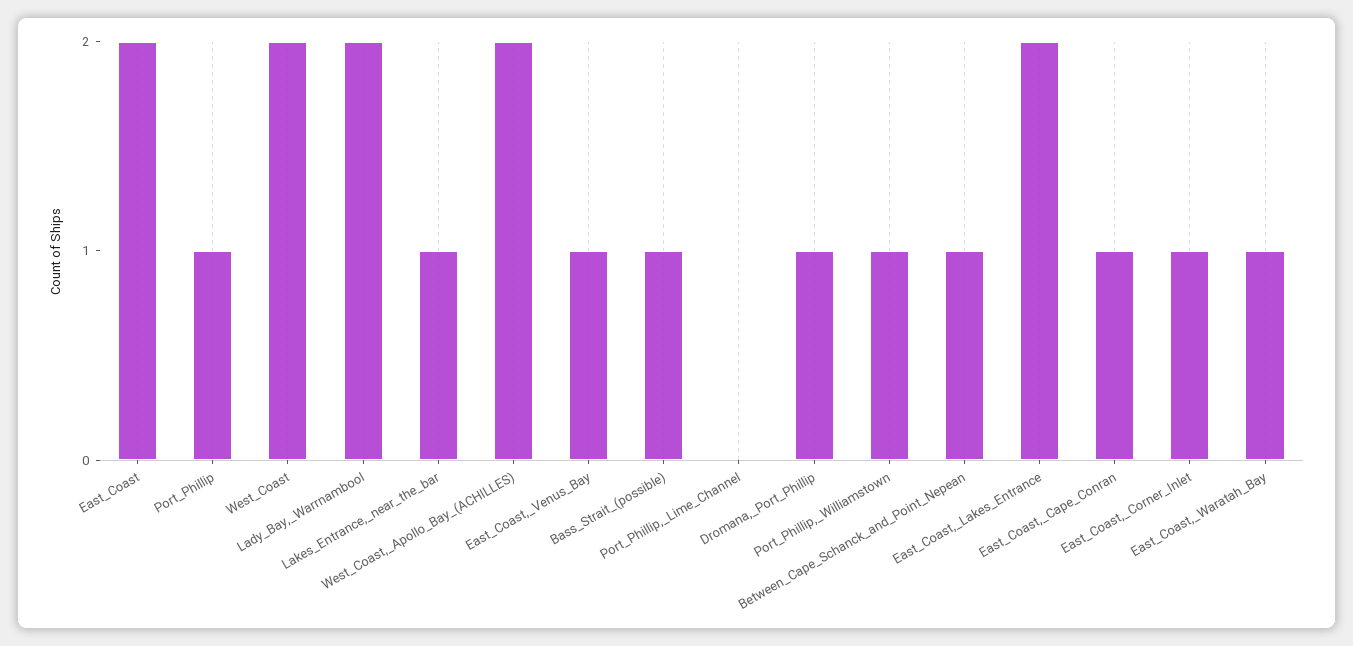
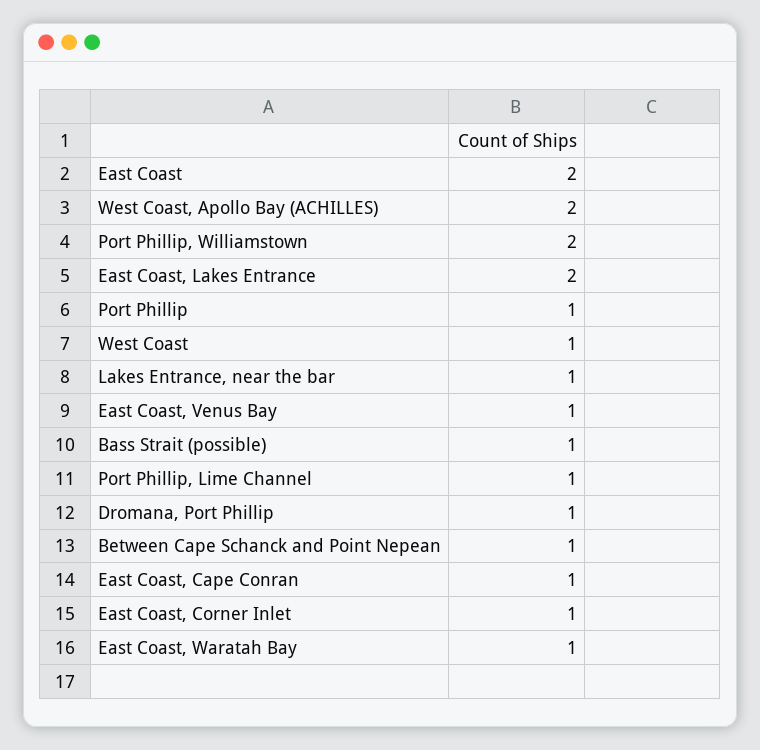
  {
    "East_Coast": 2,
    "Port_Phillip": 1,
-   "West_Coast": 2,
+   "West_Coast": 1,
-   "Lady_Bay,_Warrnambool": 2,
    "Lakes_Entrance,_near_the_bar": 1,
    "West_Coast,_Apollo_Bay_(ACHILLES)": 2,
    "East_Coast,_Venus_Bay": 1,
    "Bass_Strait_(possible)": 1,
-   "Port_Phillip,_Lime_Channel": 0,
+   "Port_Phillip,_Lime_Channel": 1,
    "Dromana,_Port_Phillip": 1,
-   "Port_Phillip,_Williamstown": 1,
+   "Port_Phillip,_Williamstown": 2,
    "Between_Cape_Schanck_and_Point_Nepean": 1,
    "East_Coast,_Lakes_Entrance": 2,
    "East_Coast,_Cape_Conran": 1,
    "East_Coast,_Corner_Inlet": 1,
    "East_Coast,_Waratah_Bay": 1
  }

